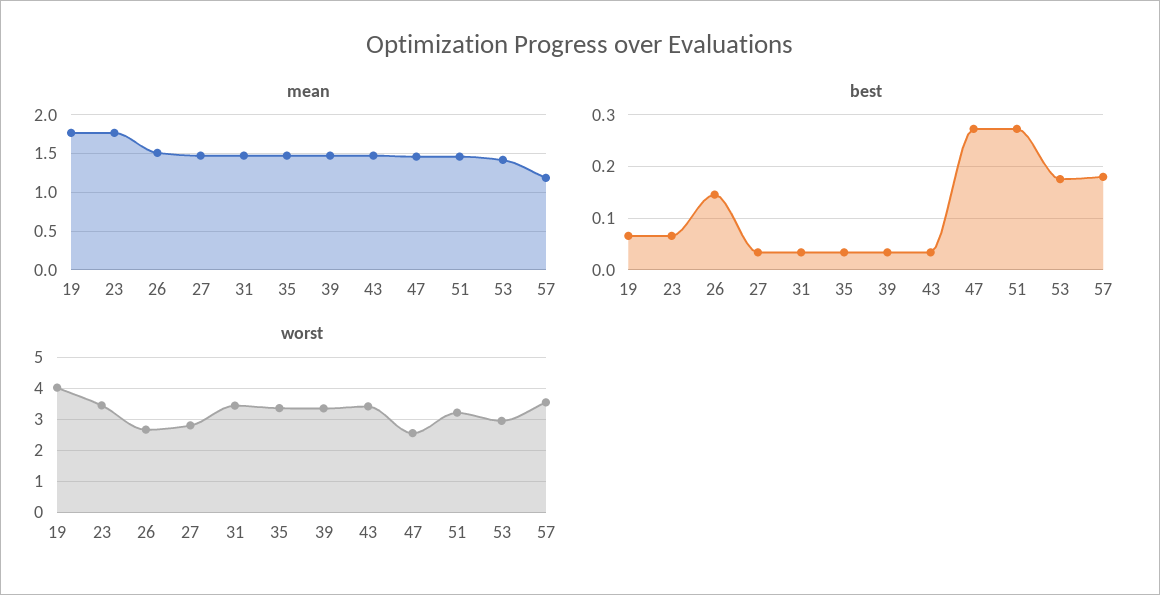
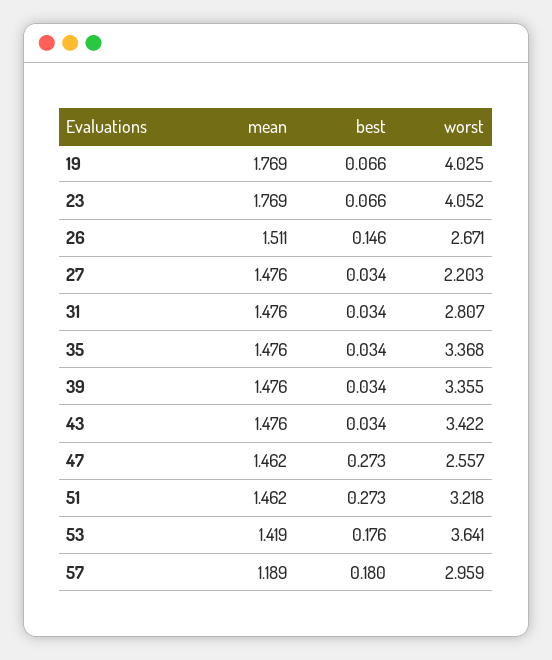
  {
    "mean": {
      "19": 1.769,
      "23": 1.769,
      "26": 1.511,
      "27": 1.476,
      "31": 1.476,
      "35": 1.476,
      "39": 1.476,
      "43": 1.476,
      "47": 1.462,
      "51": 1.462,
      "53": 1.419,
      "57": 1.189
    },
    "best": {
      "19": 0.066,
      "23": 0.066,
      "26": 0.146,
      "27": 0.034,
      "31": 0.034,
      "35": 0.034,
      "39": 0.034,
      "43": 0.034,
      "47": 0.273,
      "51": 0.273,
      "53": 0.176,
      "57": 0.18
    },
    "worst": {
      "19": 4.025,
-     "23": 3.4,
+     "23": 4.052,
      "26": 2.671,
-     "27": 2.8,
+     "27": 2.203,
-     "31": 3.4,
+     "31": 2.807,
      "35": 3.368,
      "39": 3.355,
      "43": 3.422,
      "47": 2.557,
      "51": 3.218,
-     "53": 3,
+     "53": 3.641,
-     "57": 3.6
+     "57": 2.959
    }
  }

